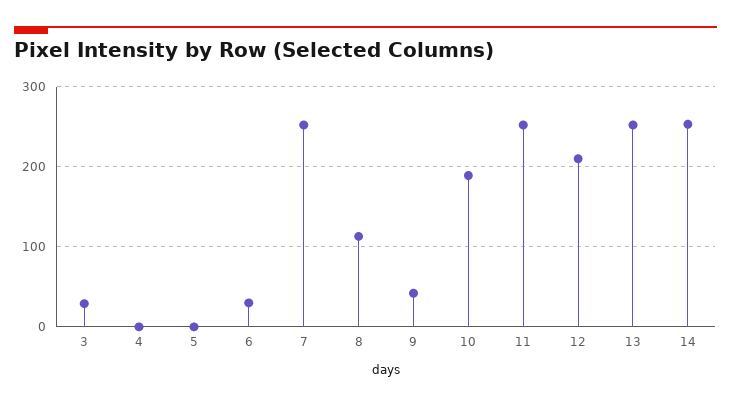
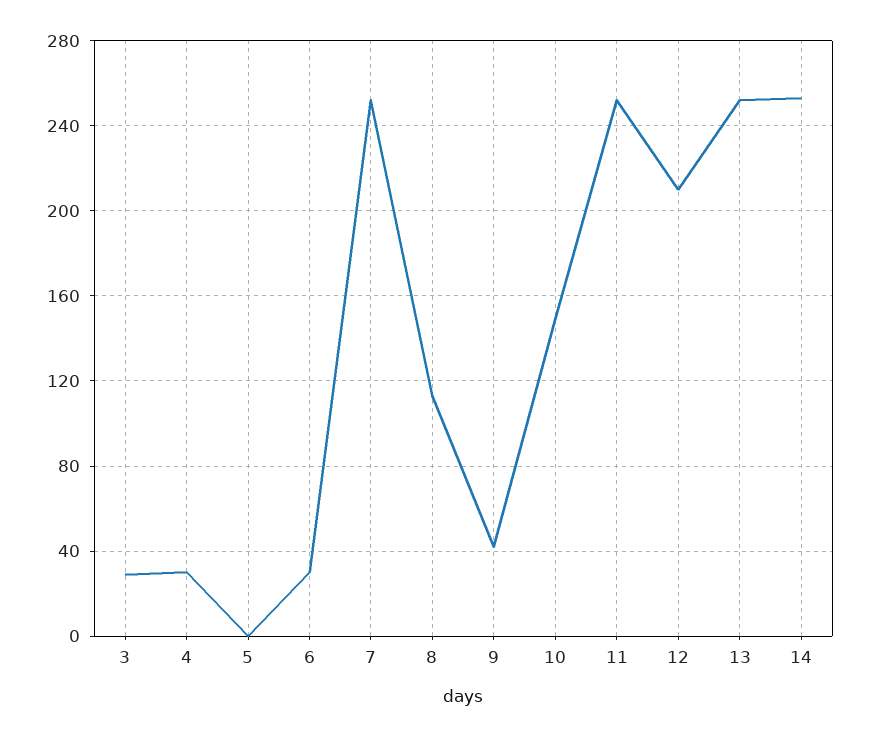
  {
    "3": 30,
-   "4": 0,
+   "4": 30,
    "5": 0,
    "6": 30,
    "7": 250,
    "8": 115,
    "9": 40,
-   "10": 190,
+   "10": 150,
    "11": 250,
    "12": 210,
    "13": 250,
    "14": 255
  }

